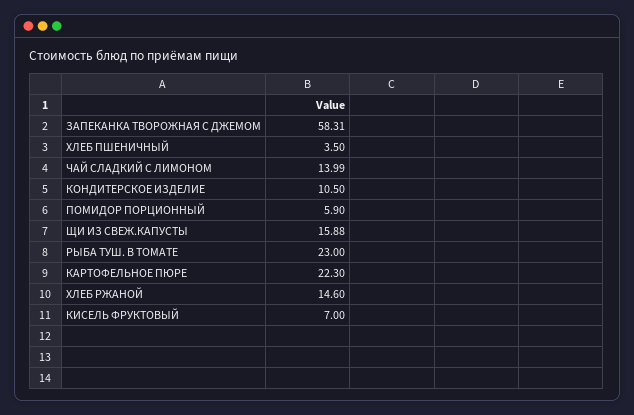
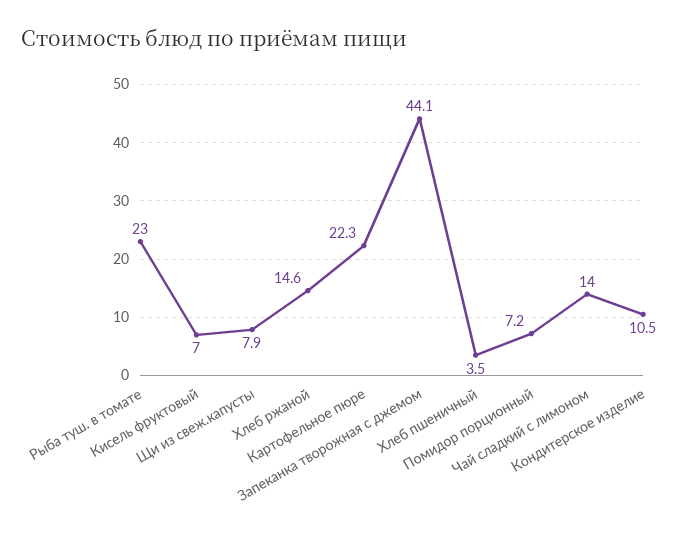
  {
-   "ЗАПЕКАНКА ТВОРОЖНАЯ С ДЖЕМОМ": 58.31,
+   "ЗАПЕКАНКА ТВОРОЖНАЯ С ДЖЕМОМ": 44.1,
    "ХЛЕБ ПШЕНИЧНЫЙ": 3.5,
    "ЧАЙ СЛАДКИЙ С ЛИМОНОМ": 13.99,
    "КОНДИТЕРСКОЕ ИЗДЕЛИЕ": 10.5,
-   "ПОМИДОР ПОРЦИОННЫЙ": 5.9,
+   "ПОМИДОР ПОРЦИОННЫЙ": 7.2,
-   "ЩИ ИЗ СВЕЖ.КАПУСТЫ": 15.88,
+   "ЩИ ИЗ СВЕЖ.КАПУСТЫ": 7.9,
    "РЫБА ТУШ. В ТОМАТЕ": 23,
    "КАРТОФЕЛЬНОЕ ПЮРЕ": 22.3,
    "ХЛЕБ РЖАНОЙ": 14.6,
    "КИСЕЛЬ ФРУКТОВЫЙ": 7
  }

